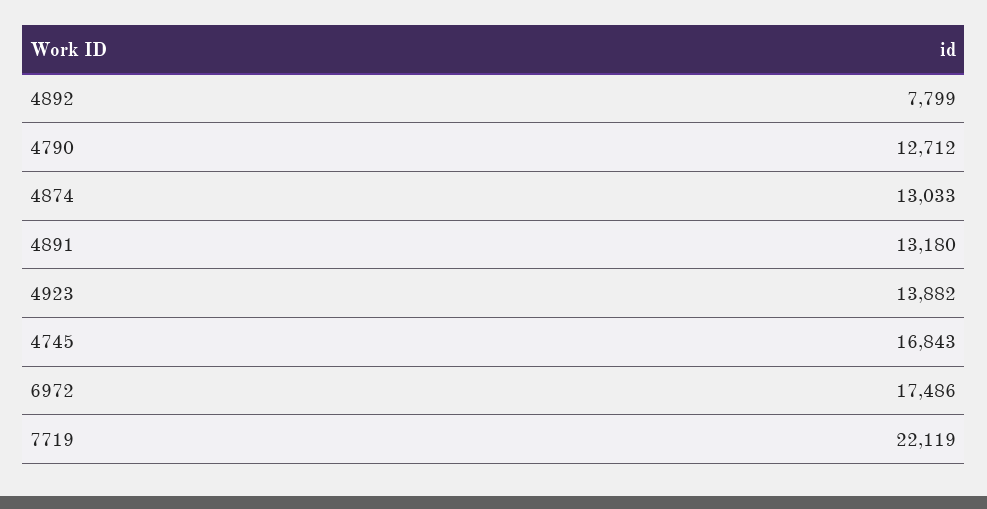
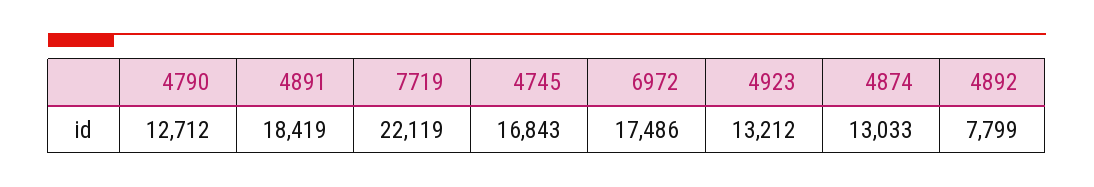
  {
    "4892": 7799,
    "4790": 12712,
    "4874": 13033,
-   "4891": 13180,
+   "4891": 18419,
-   "4923": 13882,
+   "4923": 13212,
    "4745": 16843,
    "6972": 17486,
    "7719": 22119
  }

